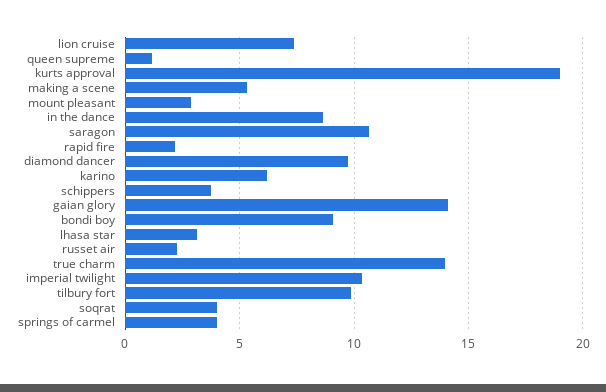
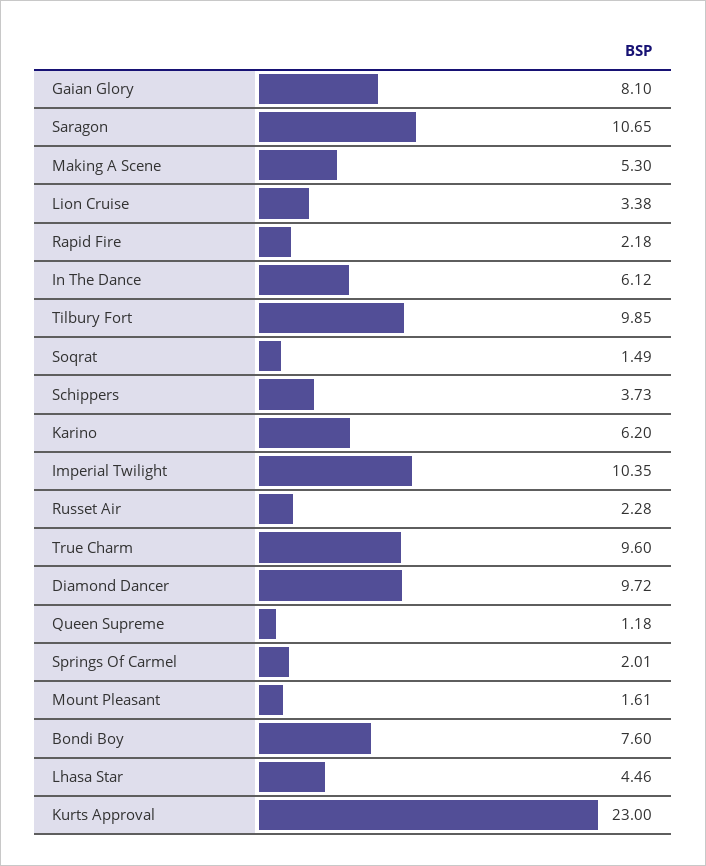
  {
-   "lion cruise": 7.5,
+   "lion cruise": 3.38,
    "queen supreme": 1.18,
-   "kurts approval": 19,
+   "kurts approval": 23,
    "making a scene": 5.3,
-   "mount pleasant": 3,
+   "mount pleasant": 1.61,
-   "in the dance": 8.5,
+   "in the dance": 6.12,
    "saragon": 10.65,
    "rapid fire": 2.18,
    "diamond dancer": 9.72,
    "karino": 6.2,
    "schippers": 3.73,
-   "gaian glory": 14,
+   "gaian glory": 8.1,
-   "bondi boy": 9,
+   "bondi boy": 7.6,
-   "lhasa star": 3,
+   "lhasa star": 4.46,
    "russet air": 2.28,
-   "true charm": 14,
+   "true charm": 9.6,
    "imperial twilight": 10.35,
    "tilbury fort": 9.85,
-   "soqrat": 4,
+   "soqrat": 1.49,
-   "springs of carmel": 4
+   "springs of carmel": 2.01
  }

